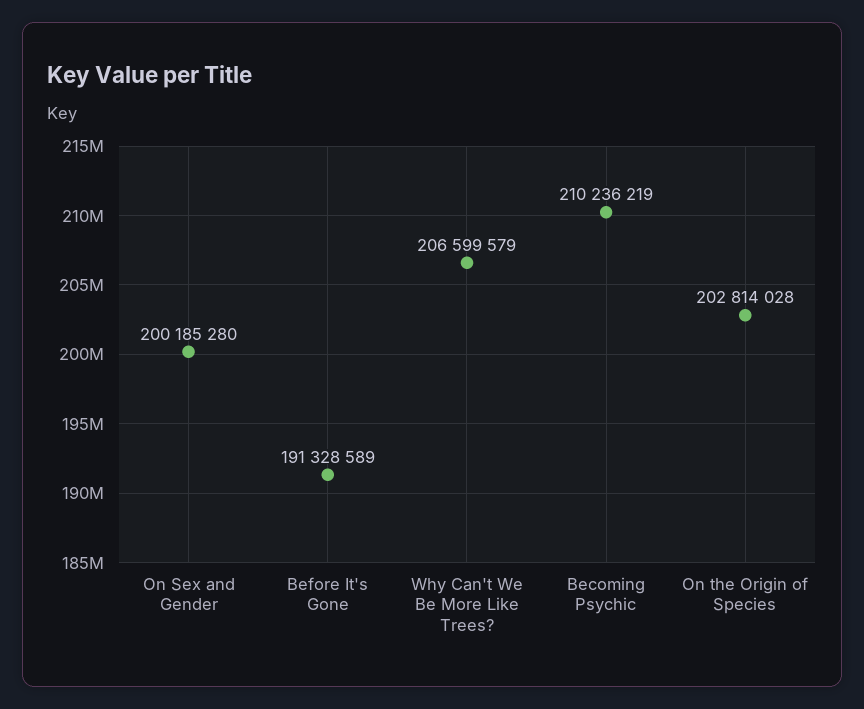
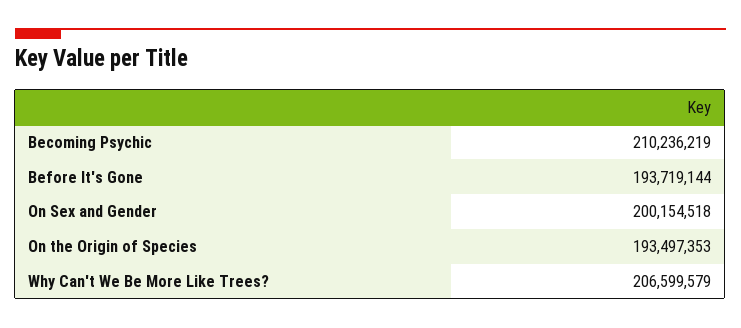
  {
-   "On Sex and Gender": 200185280,
+   "On Sex and Gender": 200154518,
-   "Before It's Gone": 191328589,
+   "Before It's Gone": 193719144,
    "Why Can't We Be More Like Trees?": 206599579,
    "Becoming Psychic": 210236219,
-   "On the Origin of Species": 202814028
+   "On the Origin of Species": 193497353
  }

